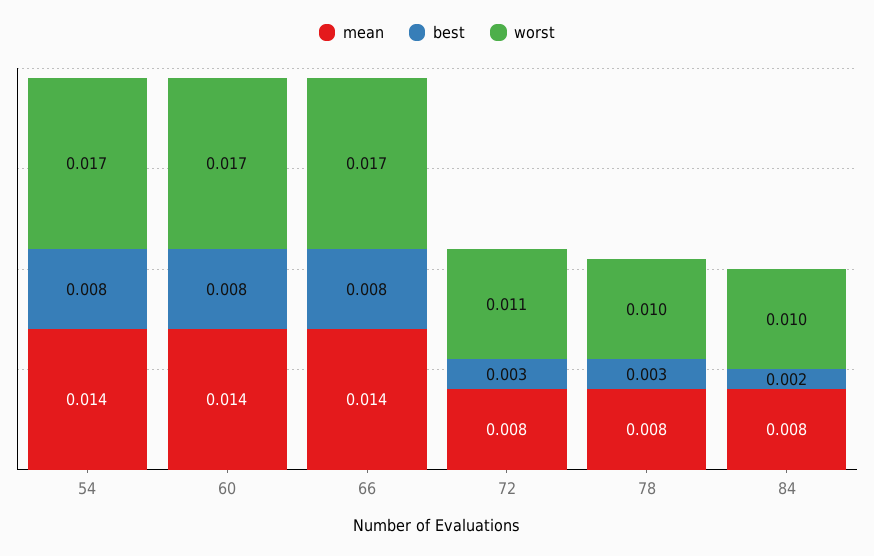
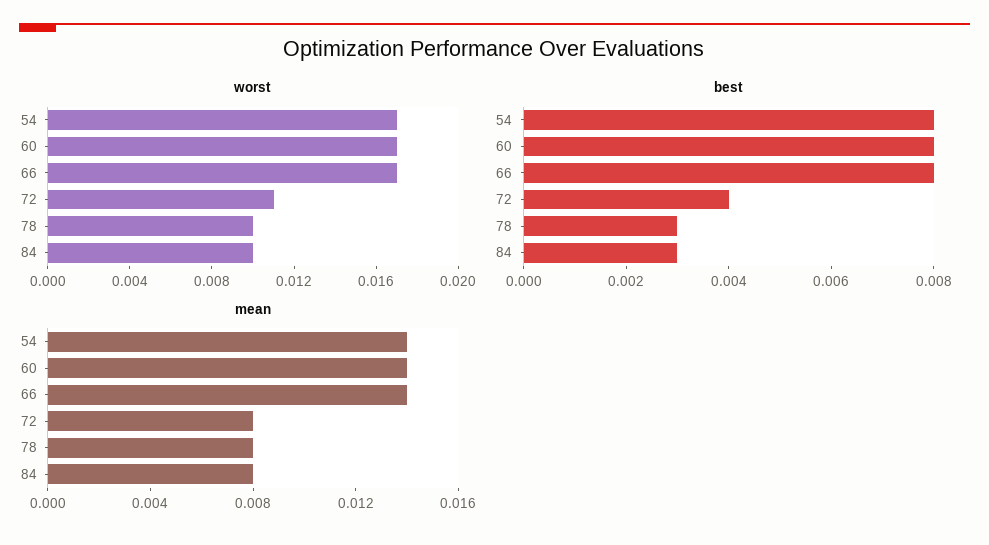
  {
    "mean": {
      "54": 0.014,
      "60": 0.014,
      "66": 0.014,
      "72": 0.008,
      "78": 0.008,
      "84": 0.008
    },
    "best": {
      "54": 0.008,
      "60": 0.008,
      "66": 0.008,
-     "72": 0.003,
+     "72": 0.004,
      "78": 0.003,
-     "84": 0.002
+     "84": 0.003
    },
    "worst": {
      "54": 0.017,
      "60": 0.017,
      "66": 0.017,
      "72": 0.011,
      "78": 0.01,
      "84": 0.01
    }
  }

